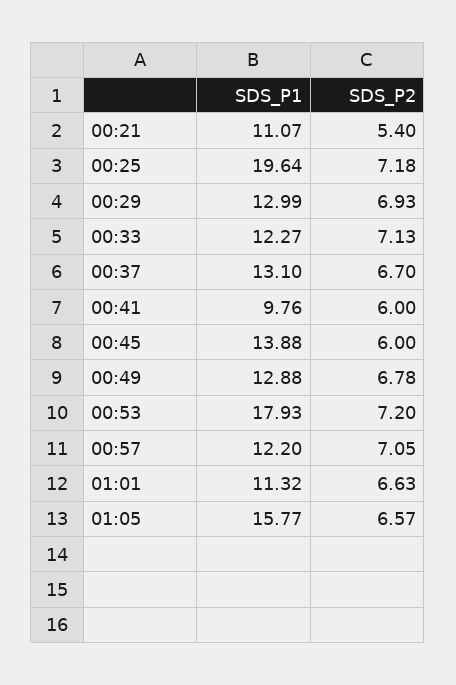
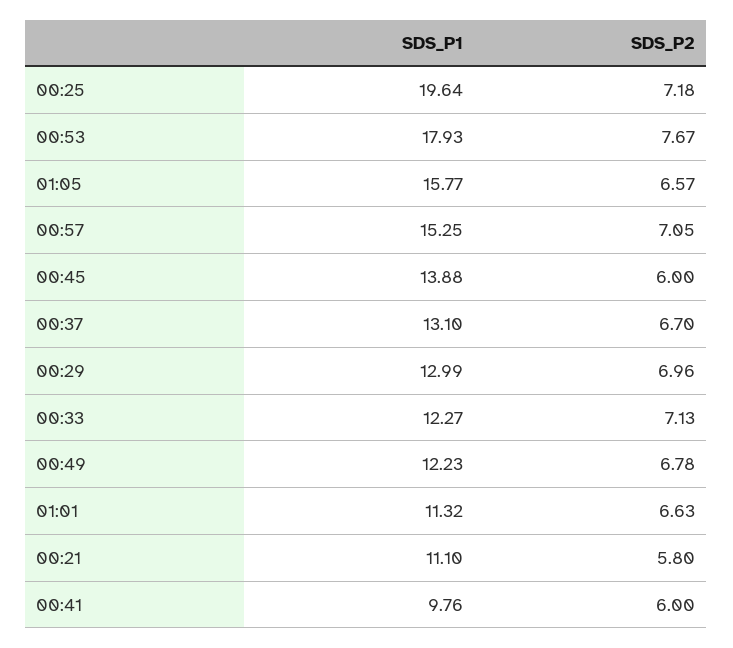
  {
    "SDS_P1": {
-     "00:21": 11.07,
+     "00:21": 11.1,
      "00:25": 19.64,
      "00:29": 12.99,
      "00:33": 12.27,
      "00:37": 13.1,
      "00:41": 9.76,
      "00:45": 13.88,
-     "00:49": 12.88,
+     "00:49": 12.23,
      "00:53": 17.93,
-     "00:57": 12.2,
+     "00:57": 15.25,
      "01:01": 11.32,
      "01:05": 15.77
    },
    "SDS_P2": {
-     "00:21": 5.4,
+     "00:21": 5.8,
      "00:25": 7.18,
-     "00:29": 6.93,
+     "00:29": 6.96,
      "00:33": 7.13,
      "00:37": 6.7,
      "00:41": 6,
      "00:45": 6,
      "00:49": 6.78,
-     "00:53": 7.2,
+     "00:53": 7.67,
      "00:57": 7.05,
      "01:01": 6.63,
      "01:05": 6.57
    }
  }

